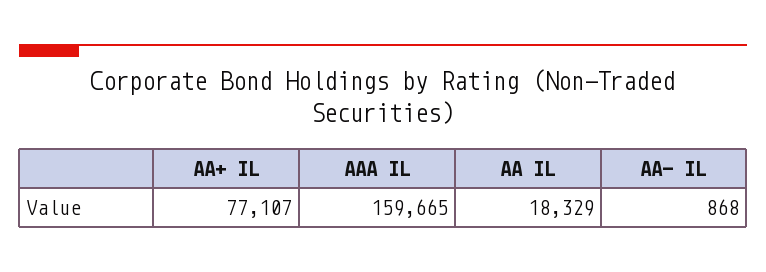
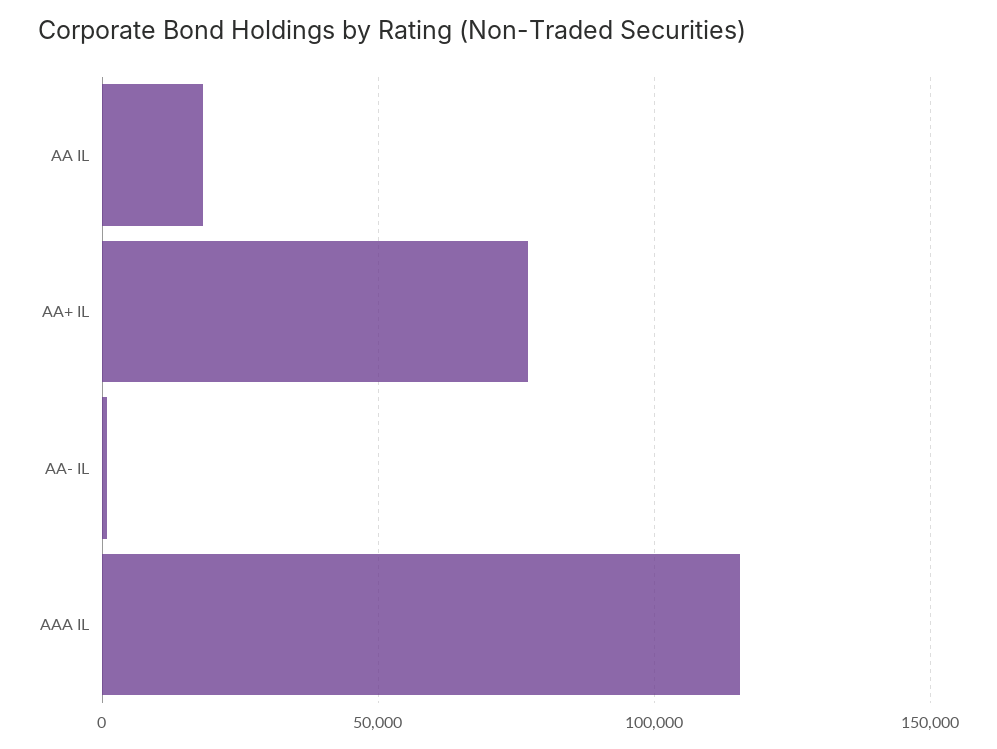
  {
    "AA+ IL": 77107,
-   "AAA IL": 159665,
+   "AAA IL": 115000,
    "AA IL": 18329,
    "AA- IL": 868
  }

